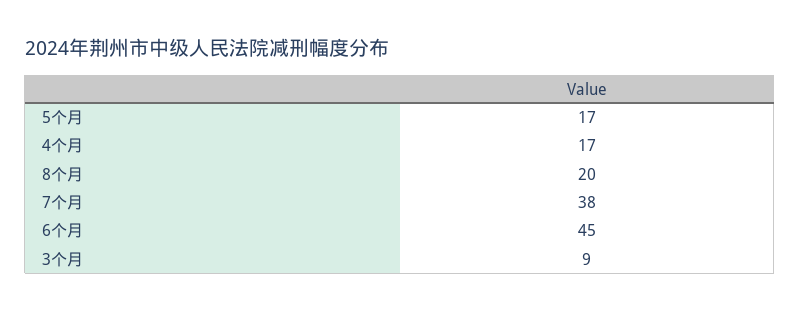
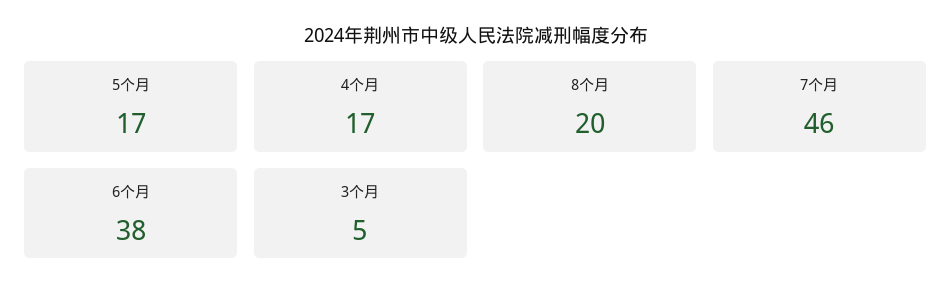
  {
    "5个月": 17,
    "4个月": 17,
    "8个月": 20,
-   "7个月": 38,
+   "7个月": 46,
-   "6个月": 45,
+   "6个月": 38,
-   "3个月": 9
+   "3个月": 5
  }

